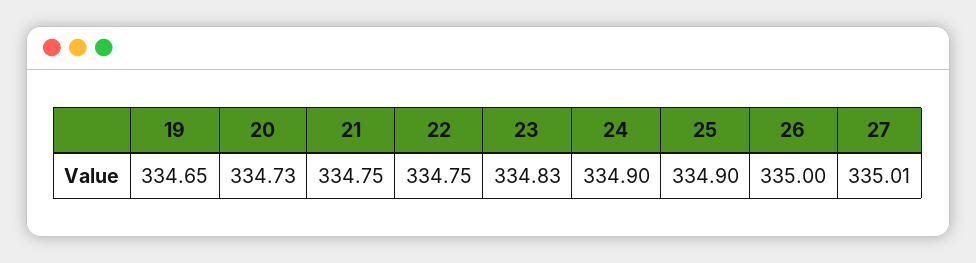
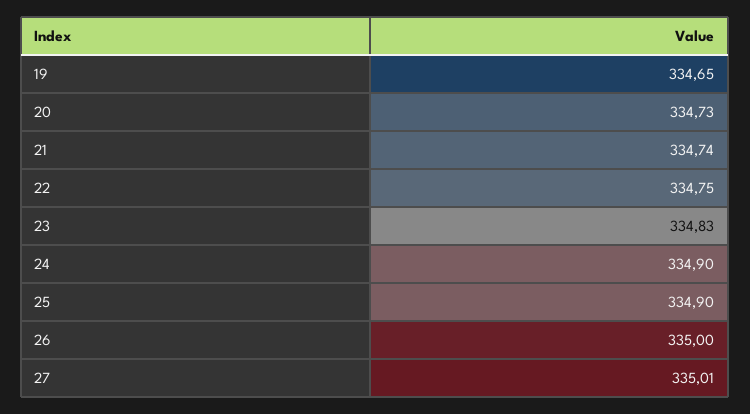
  {
    "19": 334.65,
    "20": 334.73,
-   "21": 334.75,
+   "21": 334.74,
    "22": 334.75,
    "23": 334.83,
    "24": 334.9,
    "25": 334.9,
    "26": 335,
    "27": 335.01
  }

